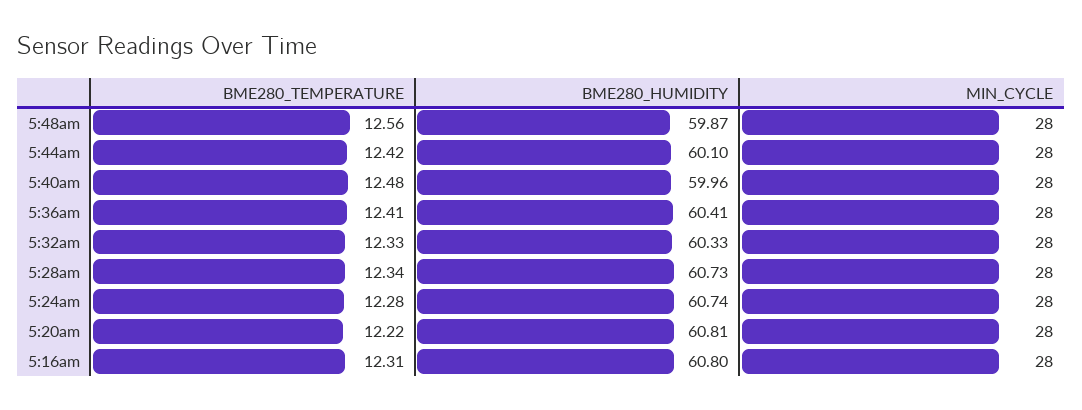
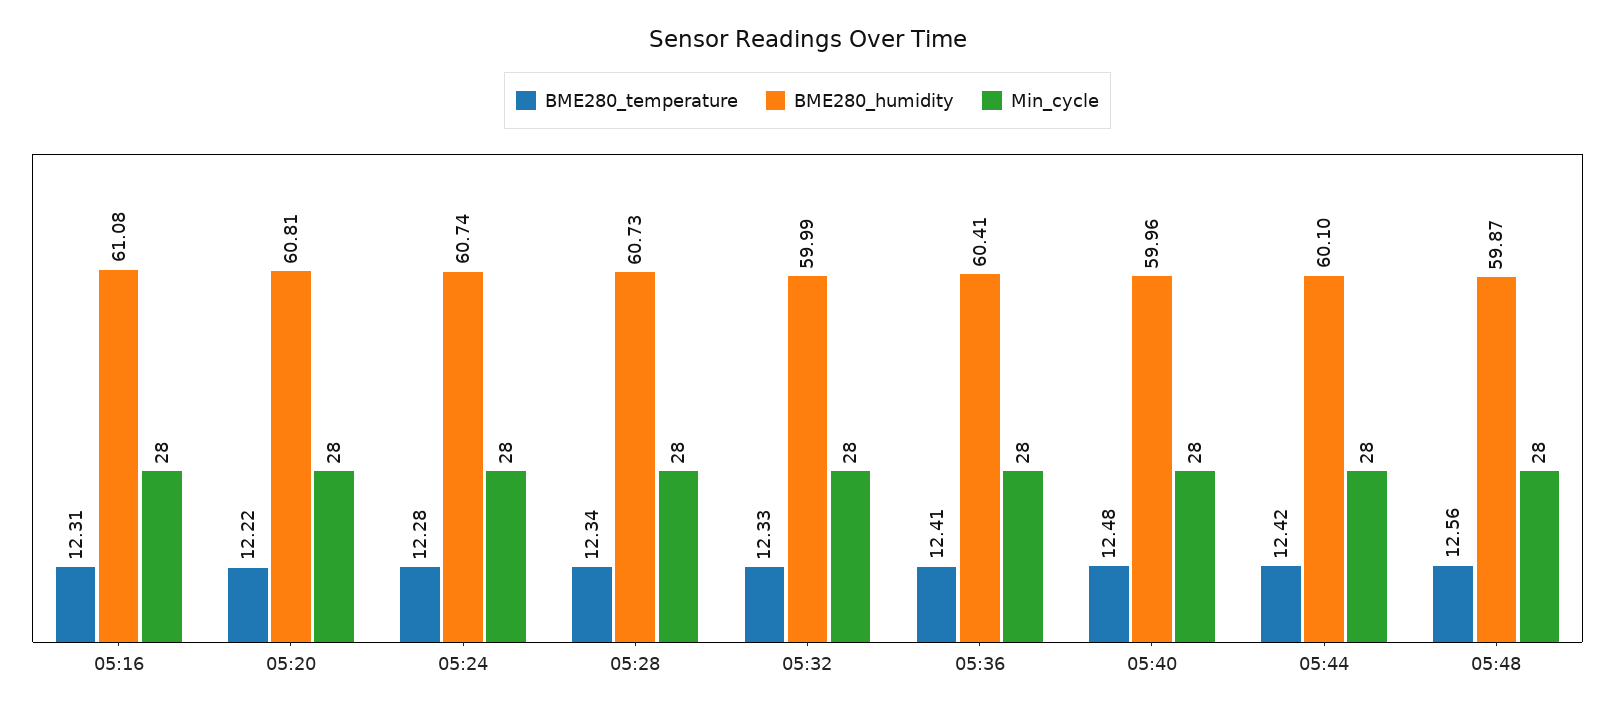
  {
    "BME280_TEMPERATURE": {
      "5:48am": 12.56,
      "5:44am": 12.42,
      "5:40am": 12.48,
      "5:36am": 12.41,
      "5:32am": 12.33,
      "5:28am": 12.34,
      "5:24am": 12.28,
      "5:20am": 12.22,
      "5:16am": 12.31
    },
    "BME280_HUMIDITY": {
      "5:48am": 59.87,
      "5:44am": 60.1,
      "5:40am": 59.96,
      "5:36am": 60.41,
-     "5:32am": 60.33,
+     "5:32am": 59.99,
      "5:28am": 60.73,
      "5:24am": 60.74,
      "5:20am": 60.81,
-     "5:16am": 60.8
+     "5:16am": 61.08
    },
    "MIN_CYCLE": {
      "5:48am": 28,
      "5:44am": 28,
      "5:40am": 28,
      "5:36am": 28,
      "5:32am": 28,
      "5:28am": 28,
      "5:24am": 28,
      "5:20am": 28,
      "5:16am": 28
    }
  }

